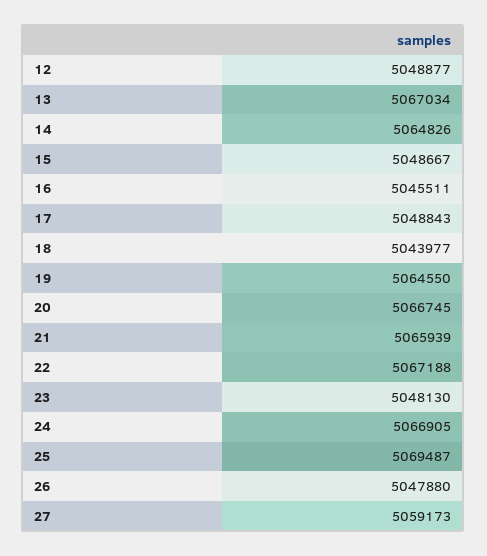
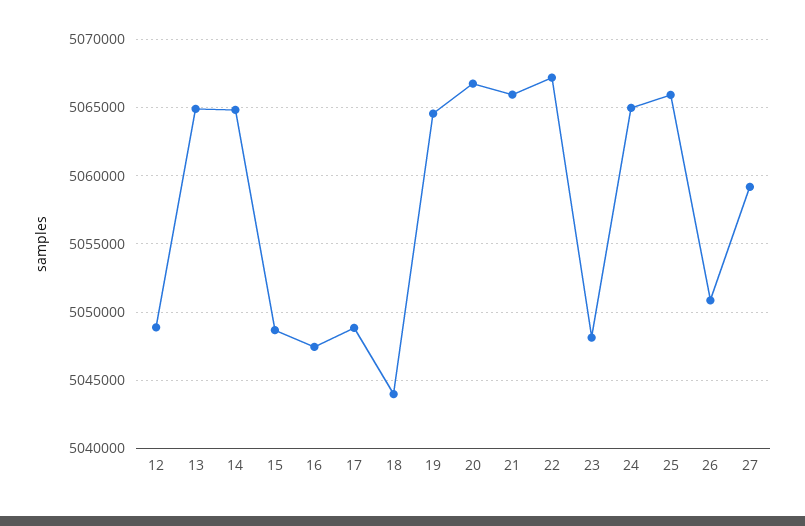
  {
    "12": 5048877,
-   "13": 5067034,
+   "13": 5065000,
    "14": 5064826,
    "15": 5048667,
-   "16": 5045511,
+   "16": 5047500,
    "17": 5048843,
    "18": 5043977,
    "19": 5064550,
    "20": 5066745,
    "21": 5065939,
    "22": 5067188,
    "23": 5048130,
-   "24": 5066905,
+   "24": 5065000,
-   "25": 5069487,
+   "25": 5066000,
-   "26": 5047880,
+   "26": 5051000,
    "27": 5059173
  }

